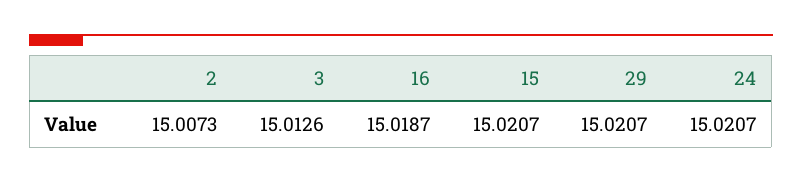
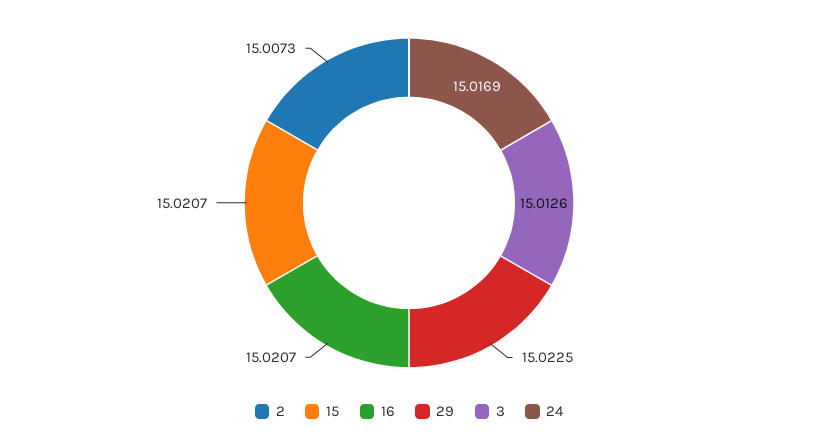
  {
    "2": 15.0073,
    "3": 15.0126,
-   "16": 15.0187,
+   "16": 15.0207,
    "15": 15.0207,
-   "29": 15.0207,
+   "29": 15.0225,
-   "24": 15.0207
+   "24": 15.0169
  }

